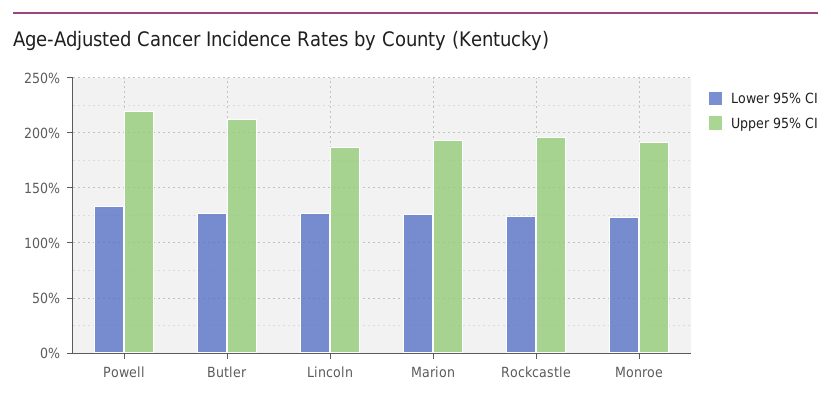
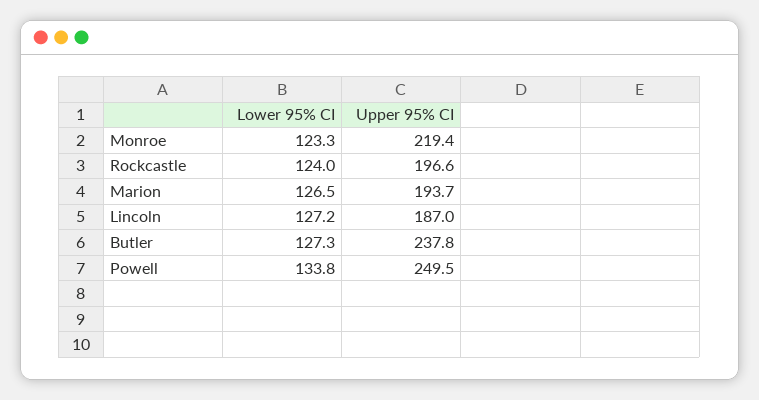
  {
    "Lower 95% CI": {
      "Powell": 133.8,
      "Butler": 127.3,
      "Lincoln": 127.2,
      "Marion": 126.5,
      "Rockcastle": 124,
      "Monroe": 123.3
    },
    "Upper 95% CI": {
-     "Powell": 220,
+     "Powell": 249.5,
-     "Butler": 210,
+     "Butler": 237.8,
      "Lincoln": 187,
      "Marion": 193.7,
      "Rockcastle": 196.6,
-     "Monroe": 190
+     "Monroe": 219.4
    }
  }

